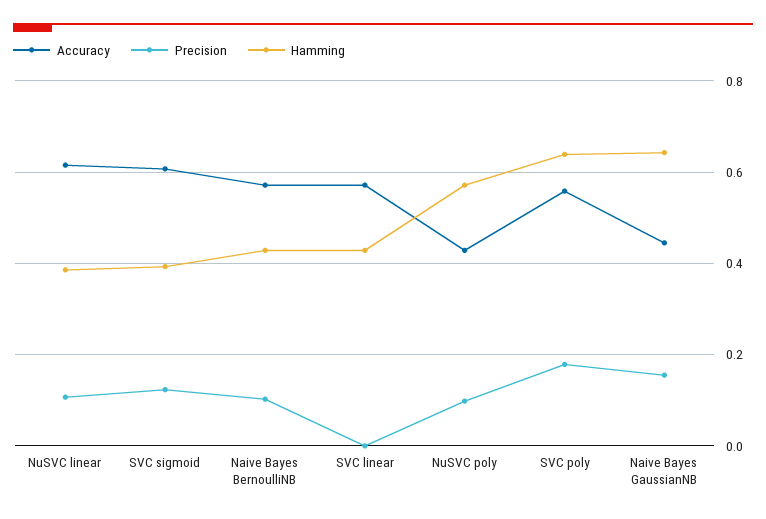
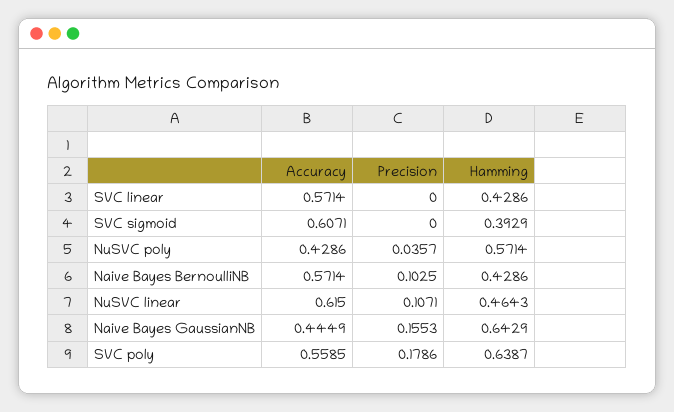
  {
    "Accuracy": {
      "NuSVC linear": 0.615,
      "SVC sigmoid": 0.6071,
      "Naive Bayes BernoulliNB": 0.5714,
      "SVC linear": 0.5714,
      "NuSVC poly": 0.4286,
      "SVC poly": 0.5585,
      "Naive Bayes GaussianNB": 0.4449
    },
    "Precision": {
      "NuSVC linear": 0.1071,
-     "SVC sigmoid": 0.12,
+     "SVC sigmoid": 0,
      "Naive Bayes BernoulliNB": 0.1025,
      "SVC linear": 0,
-     "NuSVC poly": 0.1,
+     "NuSVC poly": 0.0357,
      "SVC poly": 0.1786,
      "Naive Bayes GaussianNB": 0.1553
    },
    "Hamming": {
-     "NuSVC linear": 0.38,
+     "NuSVC linear": 0.4643,
      "SVC sigmoid": 0.3929,
      "Naive Bayes BernoulliNB": 0.4286,
      "SVC linear": 0.4286,
      "NuSVC poly": 0.5714,
      "SVC poly": 0.6387,
      "Naive Bayes GaussianNB": 0.6429
    }
  }

